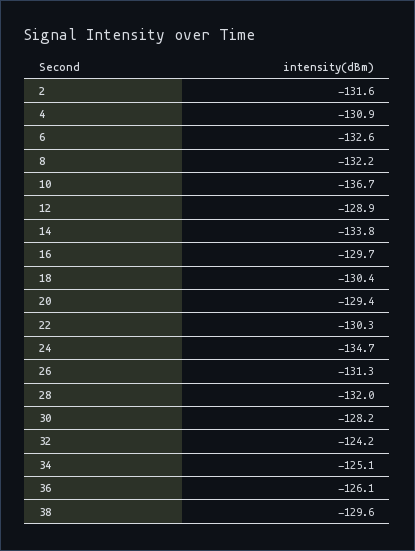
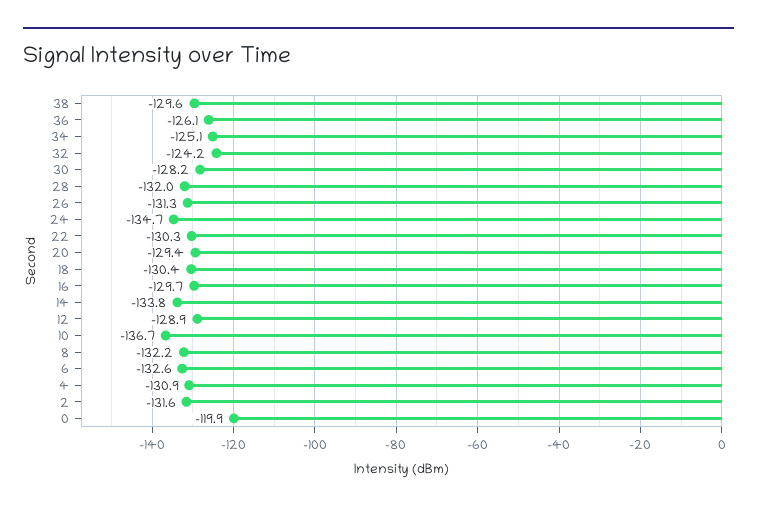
  {
    "2": -131.6,
    "4": -130.9,
    "6": -132.6,
    "8": -132.2,
    "10": -136.7,
    "12": -128.9,
    "14": -133.8,
    "16": -129.7,
    "18": -130.4,
    "20": -129.4,
    "22": -130.3,
    "24": -134.7,
    "26": -131.3,
    "28": -132,
    "30": -128.2,
    "32": -124.2,
    "34": -125.1,
    "36": -126.1,
-   "38": -129.6
+   "38": -129.6,
+   "0": -119.9
  }

